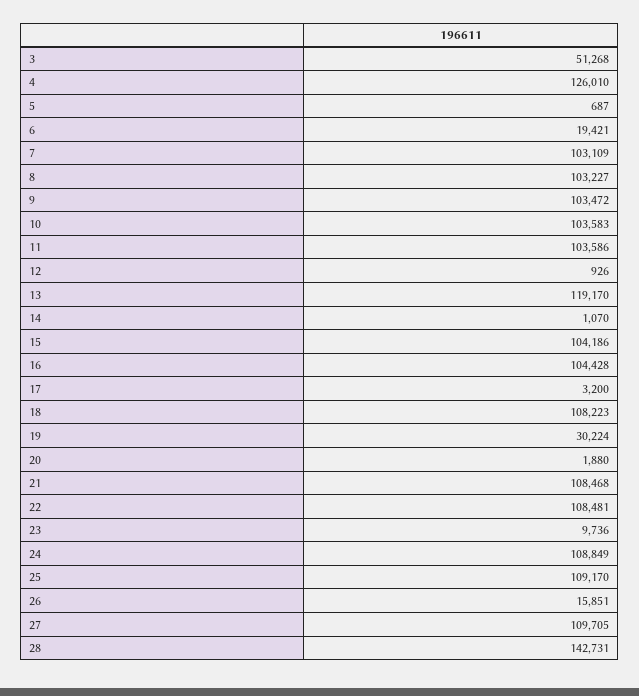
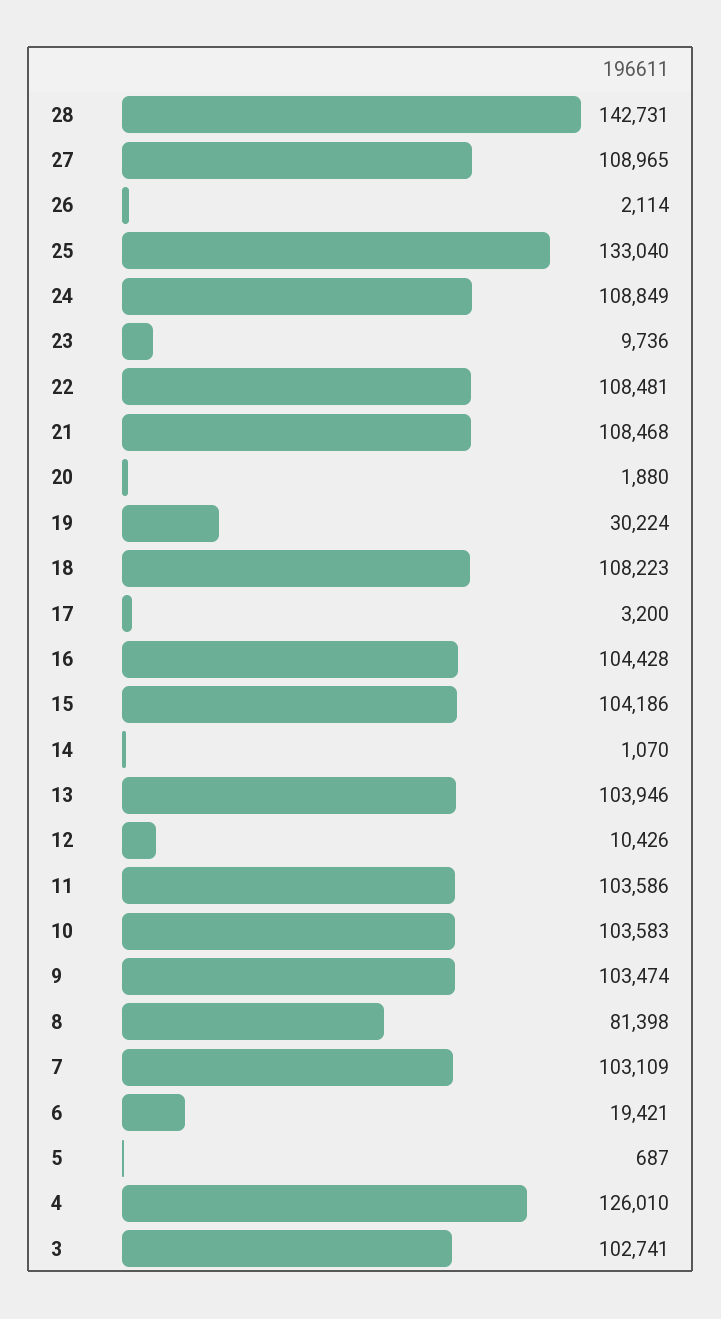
  {
-   "3": 51268,
+   "3": 102741,
    "4": 126010,
    "5": 687,
    "6": 19421,
    "7": 103109,
-   "8": 103227,
+   "8": 81398,
-   "9": 103472,
+   "9": 103474,
    "10": 103583,
    "11": 103586,
-   "12": 926,
+   "12": 10426,
-   "13": 119170,
+   "13": 103946,
    "14": 1070,
    "15": 104186,
    "16": 104428,
    "17": 3200,
    "18": 108223,
    "19": 30224,
    "20": 1880,
    "21": 108468,
    "22": 108481,
    "23": 9736,
    "24": 108849,
-   "25": 109170,
+   "25": 133040,
-   "26": 15851,
+   "26": 2114,
-   "27": 109705,
+   "27": 108965,
    "28": 142731
  }

